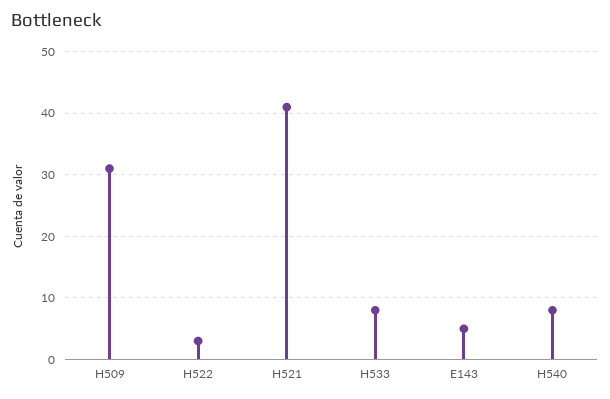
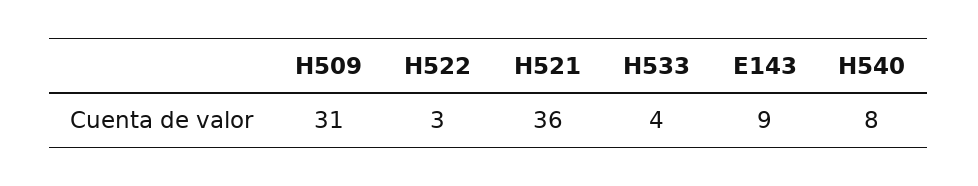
  {
    "H509": 31,
    "H522": 3,
-   "H521": 41,
+   "H521": 36,
-   "H533": 8,
+   "H533": 4,
-   "E143": 5,
+   "E143": 9,
    "H540": 8
  }

